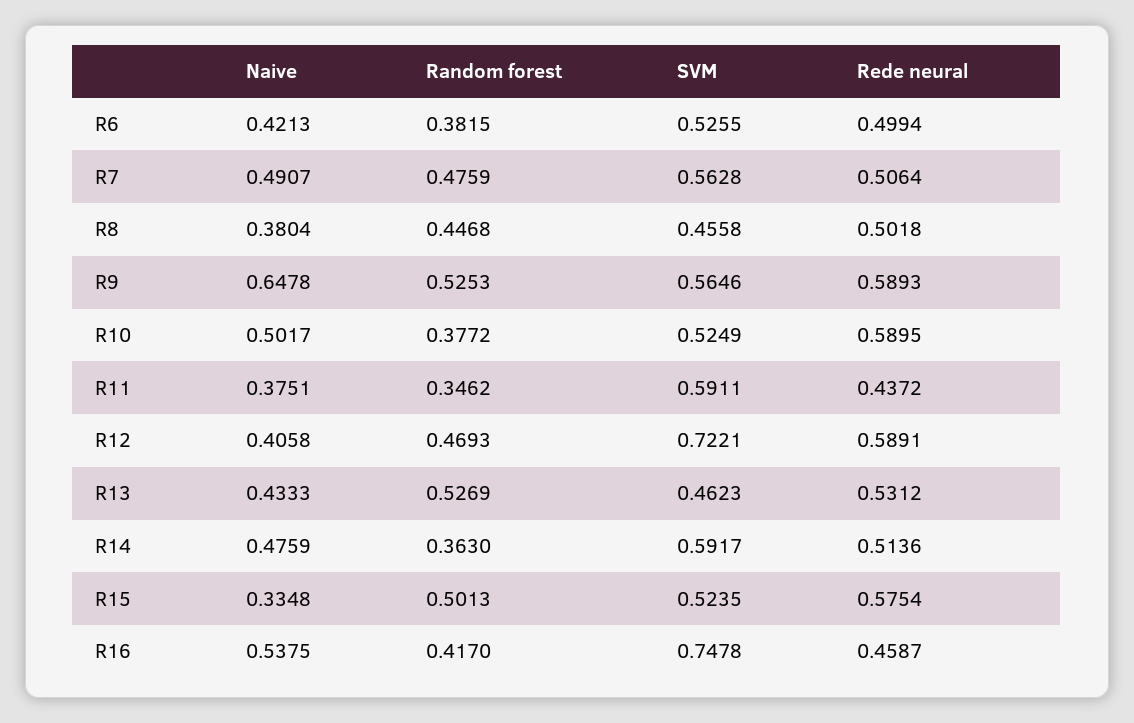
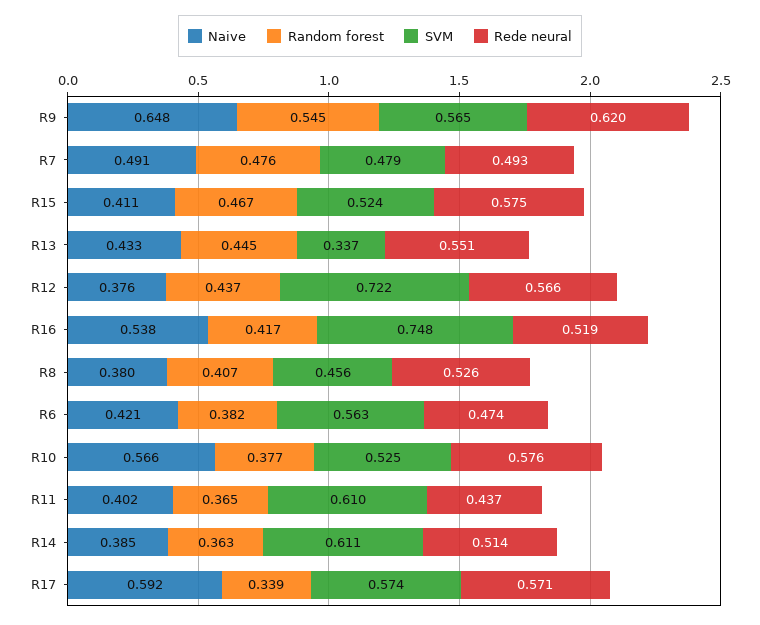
  {
    "Naive": {
      "R6": 0.4213,
      "R7": 0.4907,
      "R8": 0.3804,
      "R9": 0.6478,
-     "R10": 0.5017,
+     "R10": 0.566,
-     "R11": 0.3751,
+     "R11": 0.402,
-     "R12": 0.4058,
+     "R12": 0.376,
      "R13": 0.4333,
-     "R14": 0.4759,
+     "R14": 0.385,
-     "R15": 0.3348,
+     "R15": 0.411,
-     "R16": 0.5375
+     "R16": 0.5375,
+     "R17": 0.592
    },
    "Random forest": {
      "R6": 0.3815,
      "R7": 0.4759,
-     "R8": 0.4468,
+     "R8": 0.407,
-     "R9": 0.5253,
+     "R9": 0.545,
      "R10": 0.3772,
-     "R11": 0.3462,
+     "R11": 0.365,
-     "R12": 0.4693,
+     "R12": 0.437,
-     "R13": 0.5269,
+     "R13": 0.445,
      "R14": 0.363,
-     "R15": 0.5013,
+     "R15": 0.467,
-     "R16": 0.417
+     "R16": 0.417,
+     "R17": 0.339
    },
    "SVM": {
-     "R6": 0.5255,
+     "R6": 0.563,
-     "R7": 0.5628,
+     "R7": 0.479,
      "R8": 0.4558,
      "R9": 0.5646,
      "R10": 0.5249,
-     "R11": 0.5911,
+     "R11": 0.61,
      "R12": 0.7221,
-     "R13": 0.4623,
+     "R13": 0.337,
-     "R14": 0.5917,
+     "R14": 0.611,
      "R15": 0.5235,
-     "R16": 0.7478
+     "R16": 0.7478,
+     "R17": 0.574
    },
    "Rede neural": {
-     "R6": 0.4994,
+     "R6": 0.474,
-     "R7": 0.5064,
+     "R7": 0.493,
-     "R8": 0.5018,
+     "R8": 0.526,
-     "R9": 0.5893,
+     "R9": 0.62,
-     "R10": 0.5895,
+     "R10": 0.576,
      "R11": 0.4372,
-     "R12": 0.5891,
+     "R12": 0.566,
-     "R13": 0.5312,
+     "R13": 0.551,
      "R14": 0.5136,
      "R15": 0.5754,
-     "R16": 0.4587
+     "R16": 0.519,
+     "R17": 0.571
    }
  }

